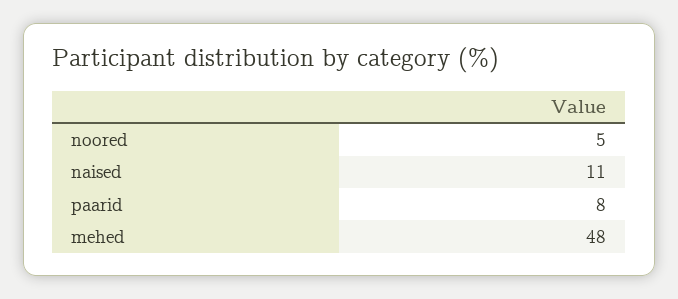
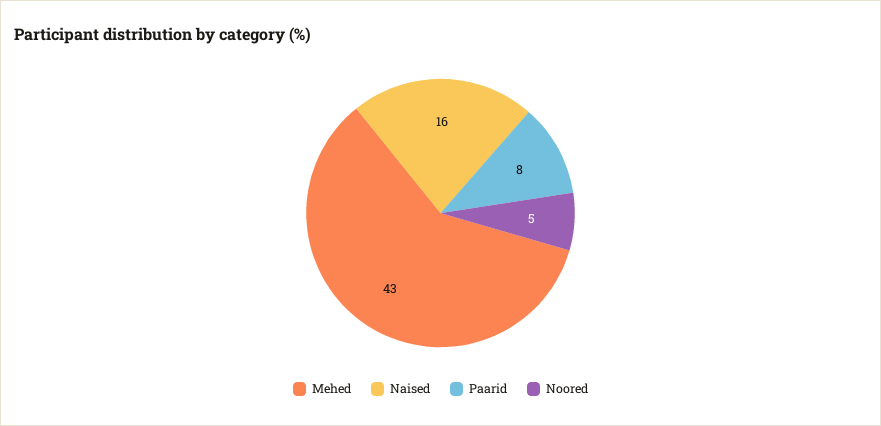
  {
    "noored": 5,
-   "naised": 11,
+   "naised": 16,
    "paarid": 8,
-   "mehed": 48
+   "mehed": 43
  }

